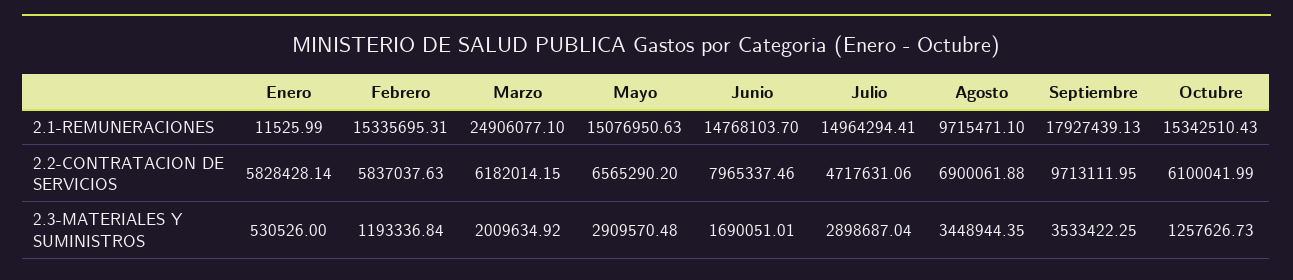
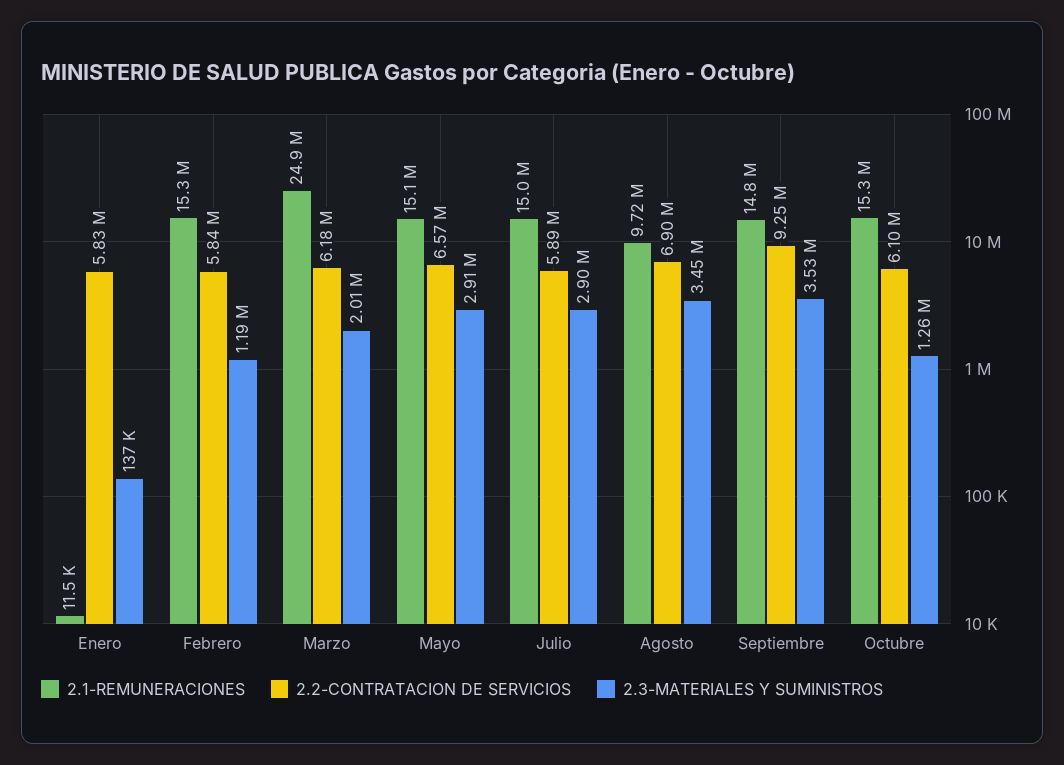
  {
    "2.1-REMUNERACIONES": {
      "Enero": 11525.99,
      "Febrero": 15335695.31,
      "Marzo": 24906077.1,
      "Mayo": 15076950.63,
-     "Junio": 14768103.7,
      "Julio": 14964294.41,
      "Agosto": 9715471.1,
-     "Septiembre": 17927439.13,
+     "Septiembre": 14800000,
      "Octubre": 15342510.43
    },
    "2.2-CONTRATACION DE SERVICIOS": {
      "Enero": 5828428.14,
      "Febrero": 5837037.63,
      "Marzo": 6182014.15,
      "Mayo": 6565290.2,
-     "Junio": 7965337.46,
-     "Julio": 4717631.06,
+     "Julio": 5890000,
      "Agosto": 6900061.88,
-     "Septiembre": 9713111.95,
+     "Septiembre": 9250000,
      "Octubre": 6100041.99
    },
    "2.3-MATERIALES Y SUMINISTROS": {
-     "Enero": 530526,
+     "Enero": 137000,
      "Febrero": 1193336.84,
      "Marzo": 2009634.92,
      "Mayo": 2909570.48,
-     "Junio": 1690051.01,
      "Julio": 2898687.04,
      "Agosto": 3448944.35,
      "Septiembre": 3533422.25,
      "Octubre": 1257626.73
    }
  }

